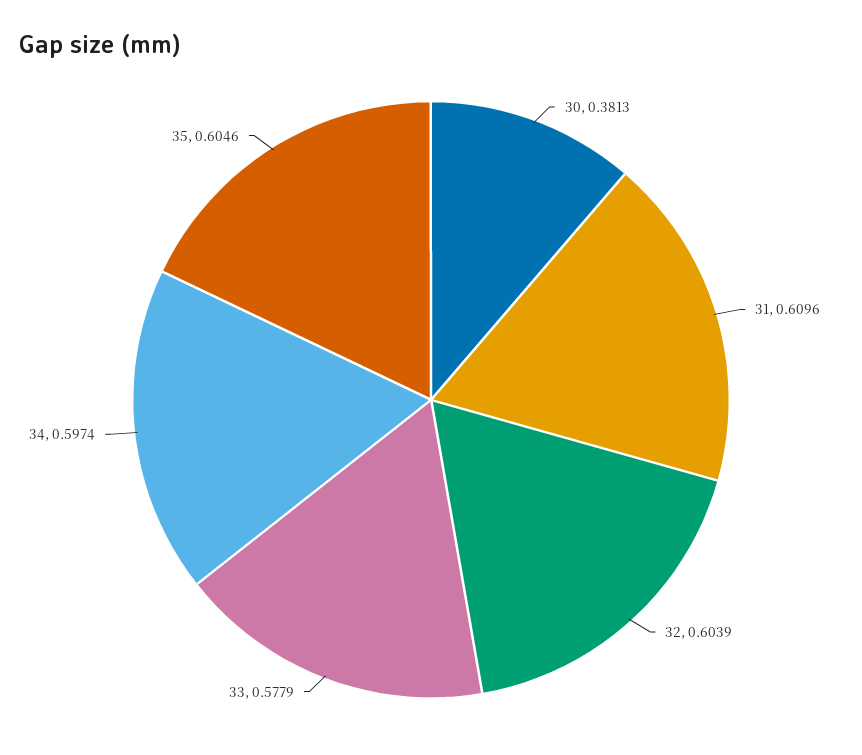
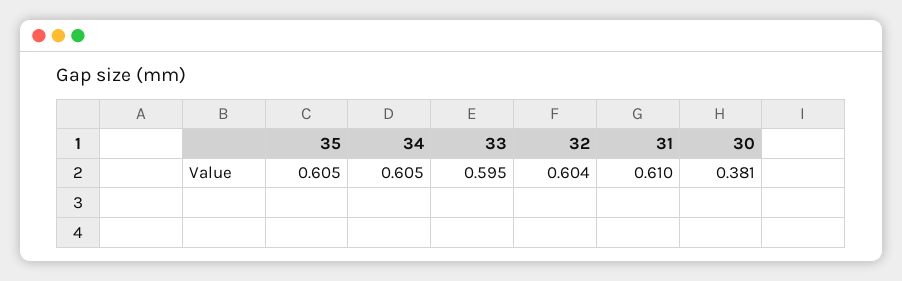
  {
    "30": 0.3813,
    "31": 0.6096,
    "32": 0.6039,
-   "33": 0.5779,
+   "33": 0.595,
-   "34": 0.5974,
+   "34": 0.605,
    "35": 0.6046
  }

